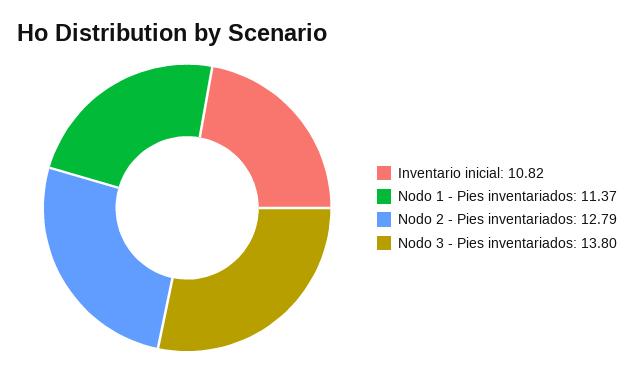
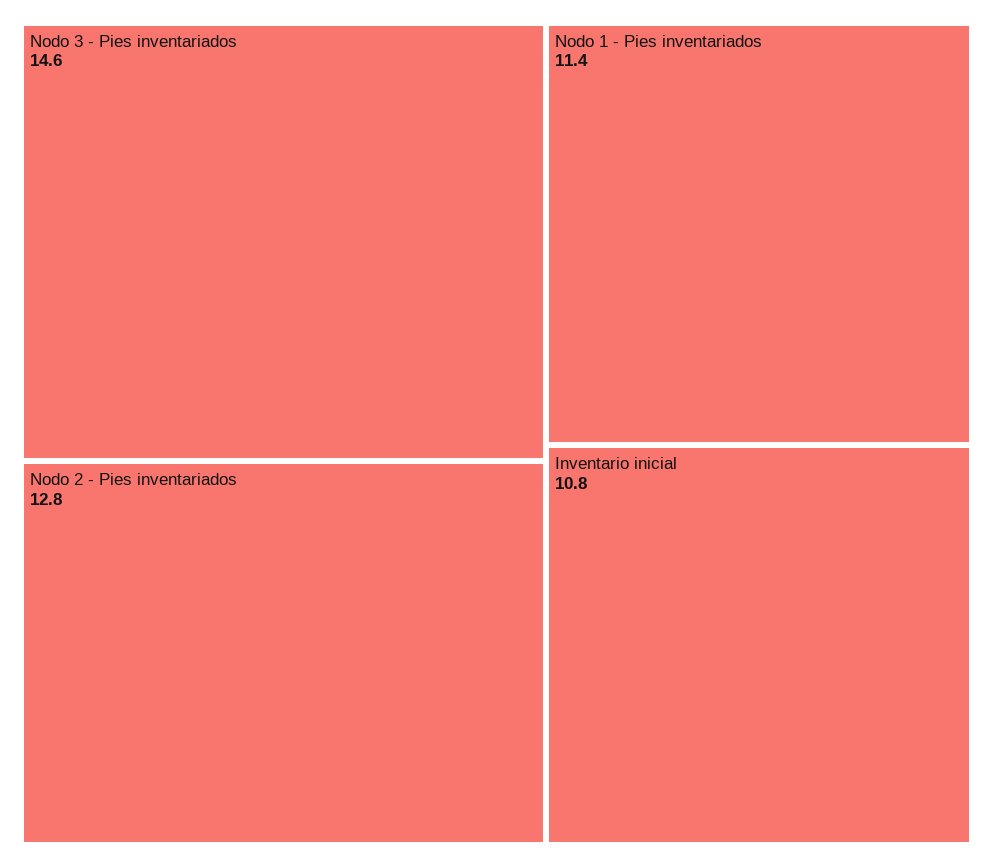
  {
    "Inventario inicial": 10.82,
    "Nodo 1 - Pies inventariados": 11.37,
    "Nodo 2 - Pies inventariados": 12.79,
-   "Nodo 3 - Pies inventariados": 13.8
+   "Nodo 3 - Pies inventariados": 14.6
  }

